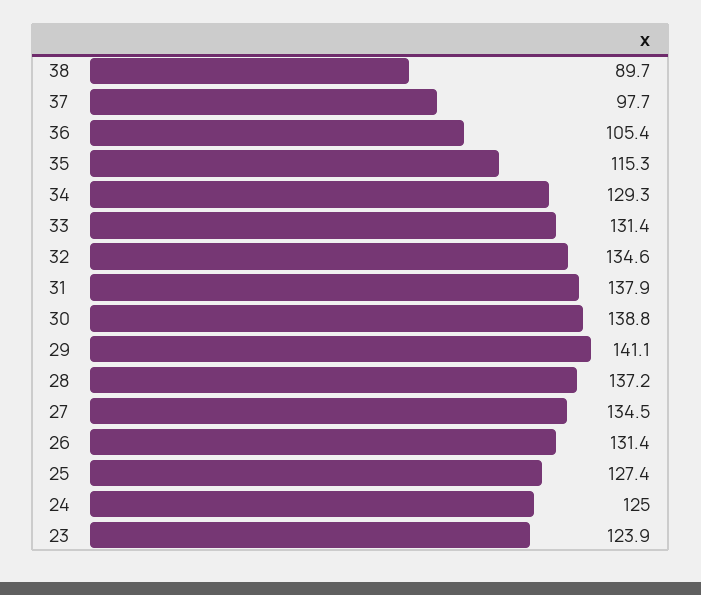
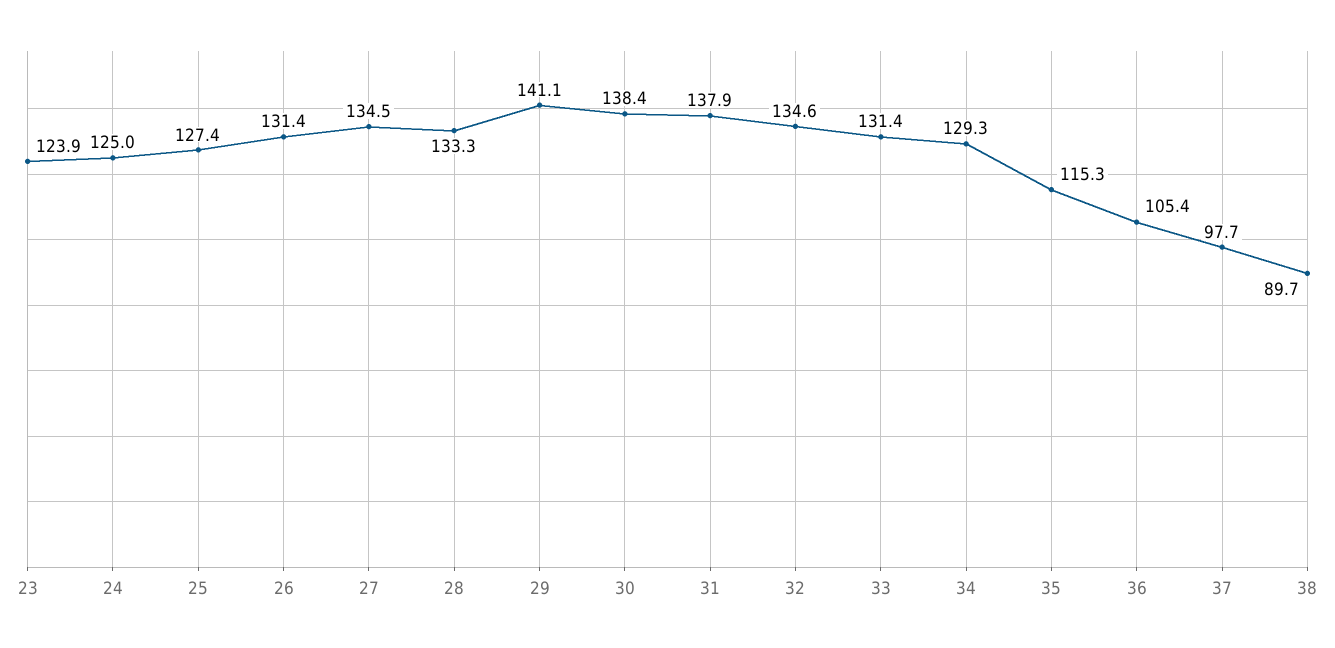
  {
    "38": 89.7,
    "37": 97.7,
    "36": 105.4,
    "35": 115.3,
    "34": 129.3,
    "33": 131.4,
    "32": 134.6,
    "31": 137.9,
-   "30": 138.8,
+   "30": 138.4,
    "29": 141.1,
-   "28": 137.2,
+   "28": 133.3,
    "27": 134.5,
    "26": 131.4,
    "25": 127.4,
    "24": 125,
    "23": 123.9
  }

